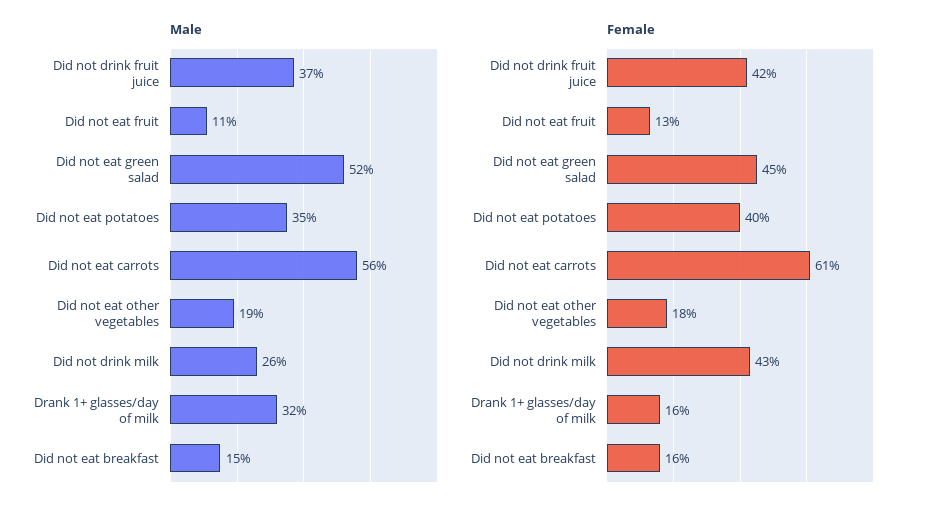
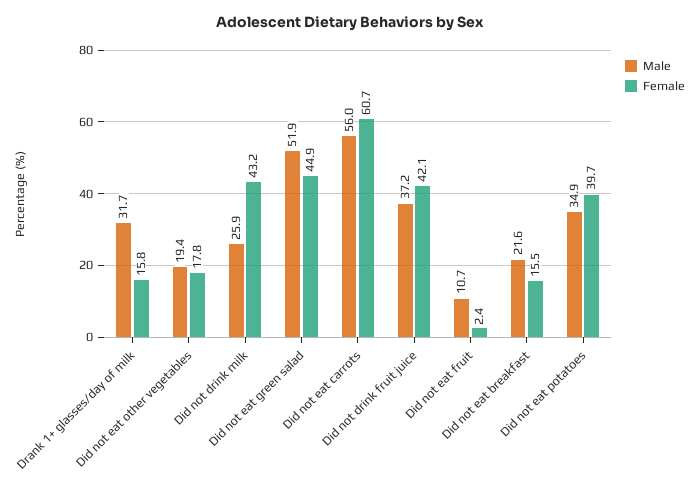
  {
    "Male": {
      "Did not drink fruit juice": 37.2,
      "Did not eat fruit": 10.7,
      "Did not eat green salad": 51.9,
      "Did not eat potatoes": 34.9,
      "Did not eat carrots": 56,
      "Did not eat other vegetables": 19.4,
      "Did not drink milk": 25.9,
      "Drank 1+ glasses/day of milk": 31.7,
-     "Did not eat breakfast": 15
+     "Did not eat breakfast": 21.6
    },
    "Female": {
      "Did not drink fruit juice": 42.1,
-     "Did not eat fruit": 13,
+     "Did not eat fruit": 2.4,
      "Did not eat green salad": 44.9,
      "Did not eat potatoes": 39.7,
      "Did not eat carrots": 60.7,
      "Did not eat other vegetables": 17.8,
      "Did not drink milk": 43.2,
      "Drank 1+ glasses/day of milk": 15.8,
      "Did not eat breakfast": 15.5
    }
  }

